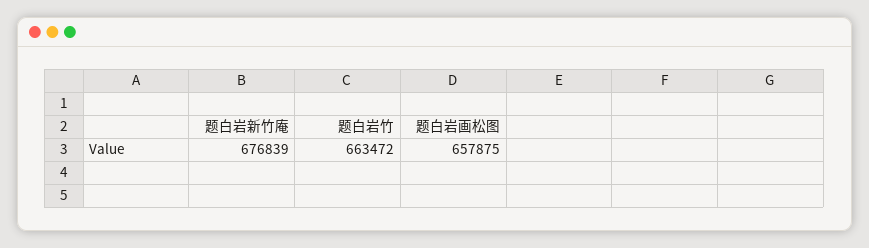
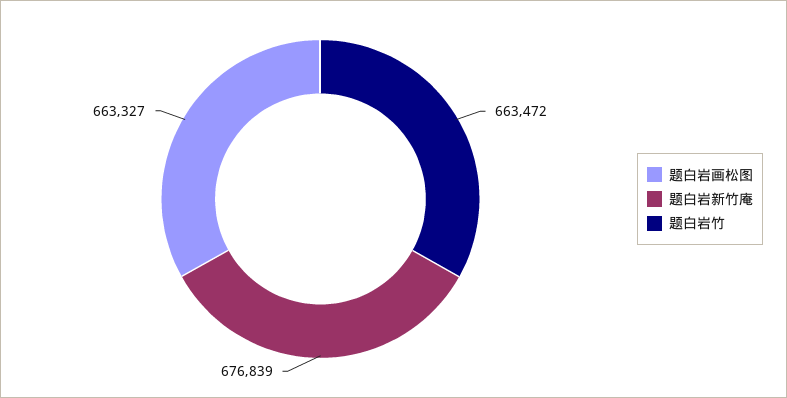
  {
    "题白岩新竹庵": 676839,
    "题白岩竹": 663472,
-   "题白岩画松图": 657875
+   "题白岩画松图": 663327
  }

